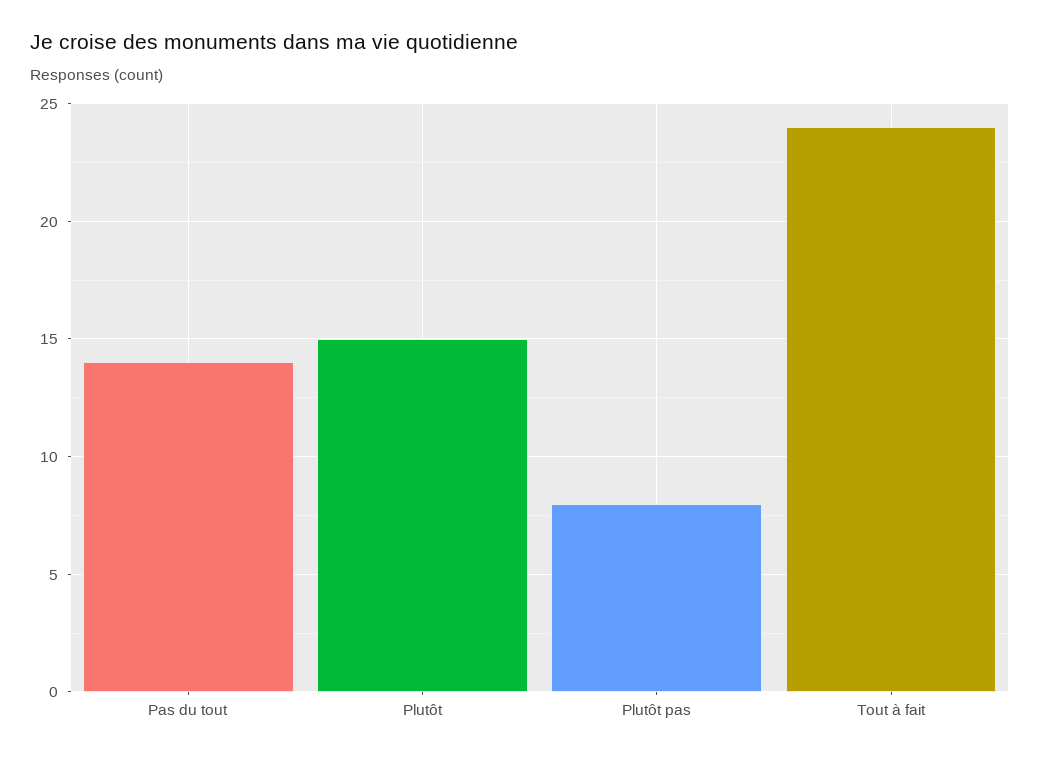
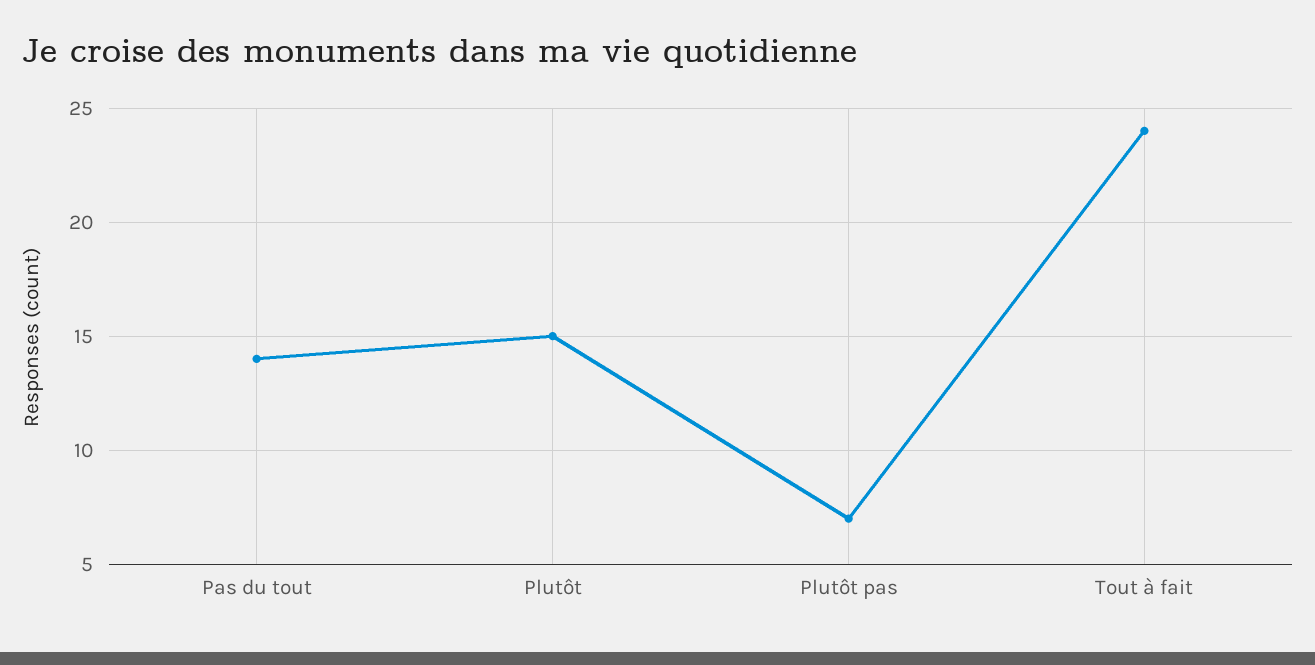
  {
    "Pas du tout": 14,
    "Plutôt": 15,
-   "Plutôt pas": 8,
+   "Plutôt pas": 7,
    "Tout à fait": 24
  }

